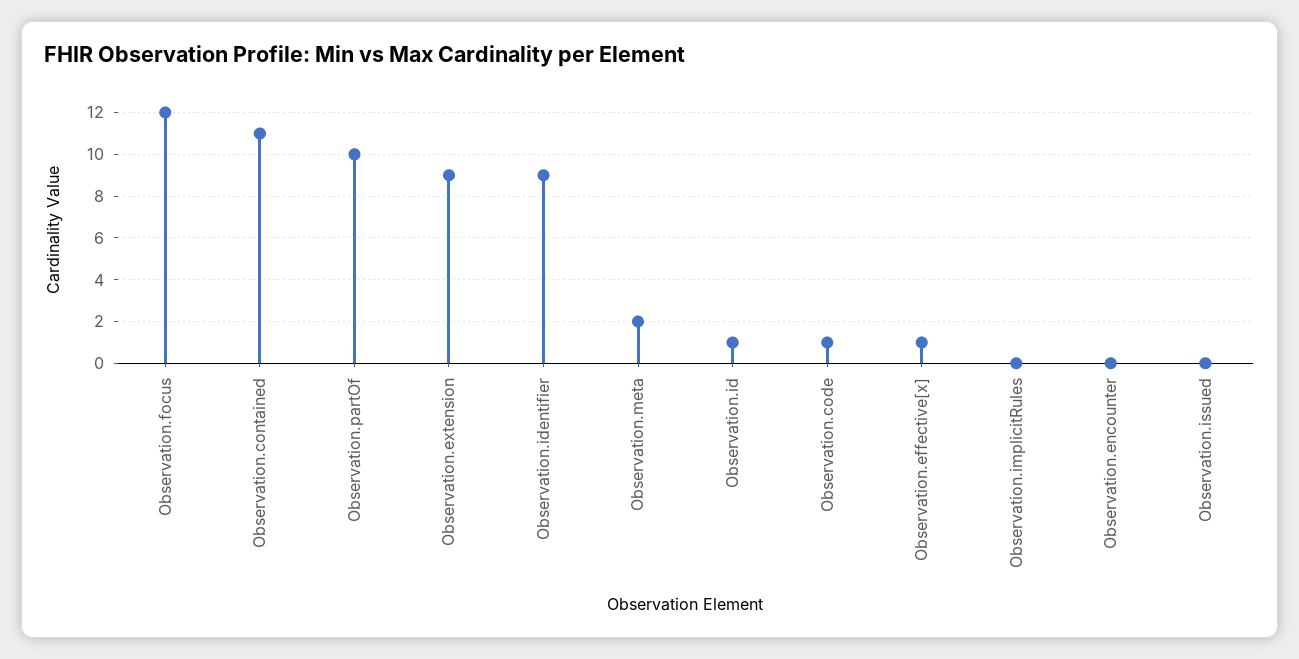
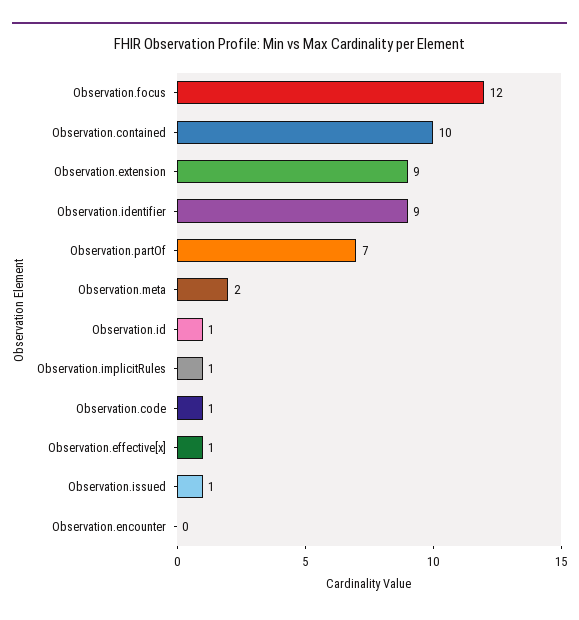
  {
    "Observation.focus": 12,
-   "Observation.contained": 11,
+   "Observation.contained": 10,
-   "Observation.partOf": 10,
+   "Observation.partOf": 7,
    "Observation.extension": 9,
    "Observation.identifier": 9,
    "Observation.meta": 2,
    "Observation.id": 1,
    "Observation.code": 1,
    "Observation.effective[x]": 1,
-   "Observation.implicitRules": 0,
+   "Observation.implicitRules": 1,
    "Observation.encounter": 0,
-   "Observation.issued": 0
+   "Observation.issued": 1
  }

